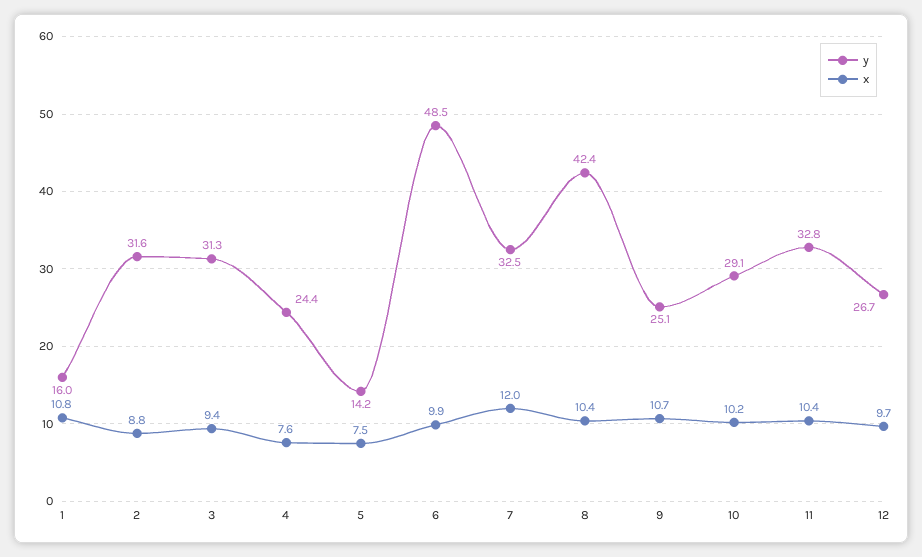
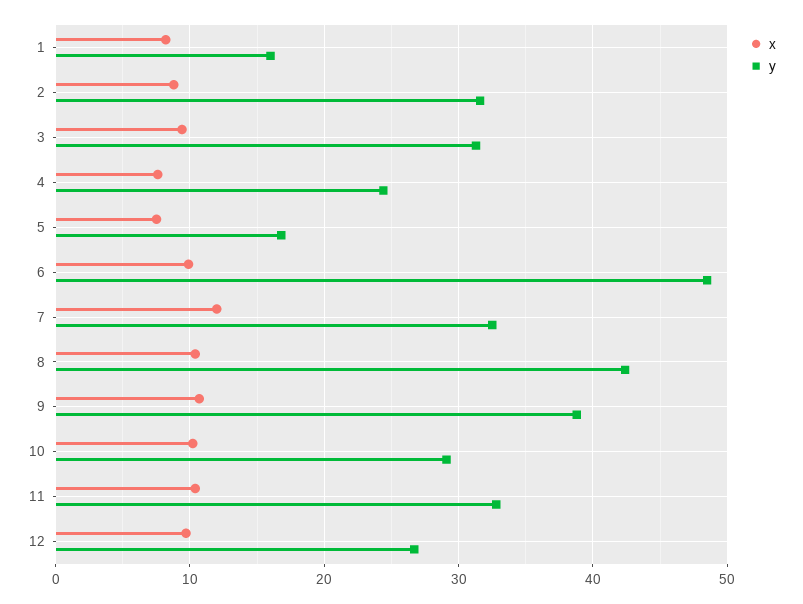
  {
    "y": {
      "1": 16,
      "2": 31.6,
      "3": 31.3,
      "4": 24.4,
-     "5": 14.2,
+     "5": 17,
      "6": 48.5,
      "7": 32.5,
      "8": 42.4,
-     "9": 25.1,
+     "9": 39,
      "10": 29.1,
      "11": 32.8,
      "12": 26.7
    },
    "x": {
-     "1": 10.8,
+     "1": 8,
      "2": 8.8,
      "3": 9.4,
      "4": 7.6,
      "5": 7.5,
      "6": 9.9,
      "7": 12,
      "8": 10.4,
      "9": 10.7,
      "10": 10.2,
      "11": 10.4,
      "12": 9.7
    }
  }

